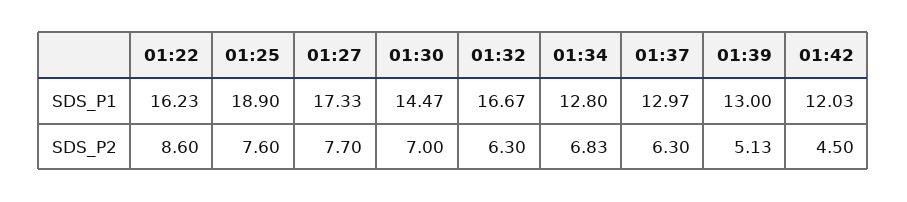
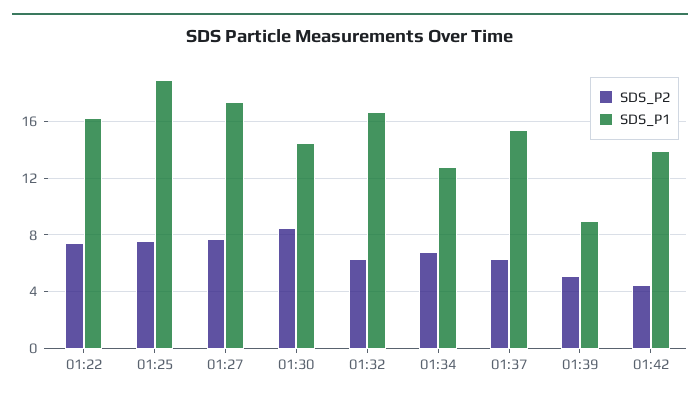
  {
    "SDS_P1": {
      "01:22": 16.23,
      "01:25": 18.9,
      "01:27": 17.33,
      "01:30": 14.47,
      "01:32": 16.67,
      "01:34": 12.8,
-     "01:37": 12.97,
+     "01:37": 15.5,
-     "01:39": 13,
+     "01:39": 9,
-     "01:42": 12.03
+     "01:42": 14
    },
    "SDS_P2": {
-     "01:22": 8.6,
+     "01:22": 7.5,
      "01:25": 7.6,
      "01:27": 7.7,
-     "01:30": 7,
+     "01:30": 8.5,
      "01:32": 6.3,
      "01:34": 6.83,
      "01:37": 6.3,
      "01:39": 5.13,
      "01:42": 4.5
    }
  }

